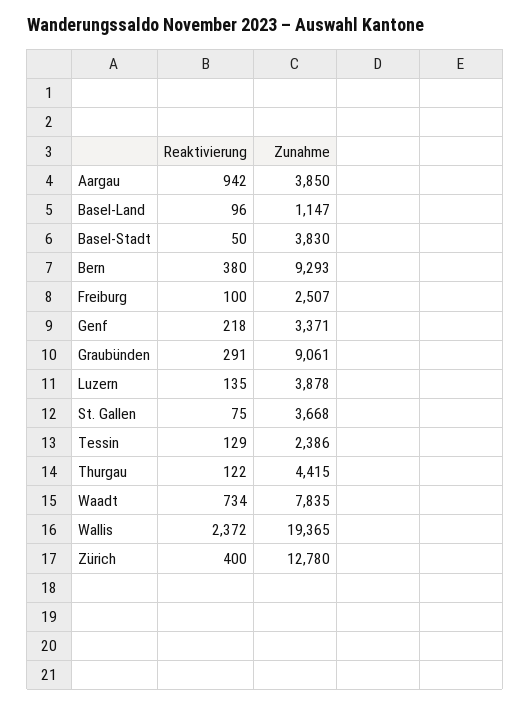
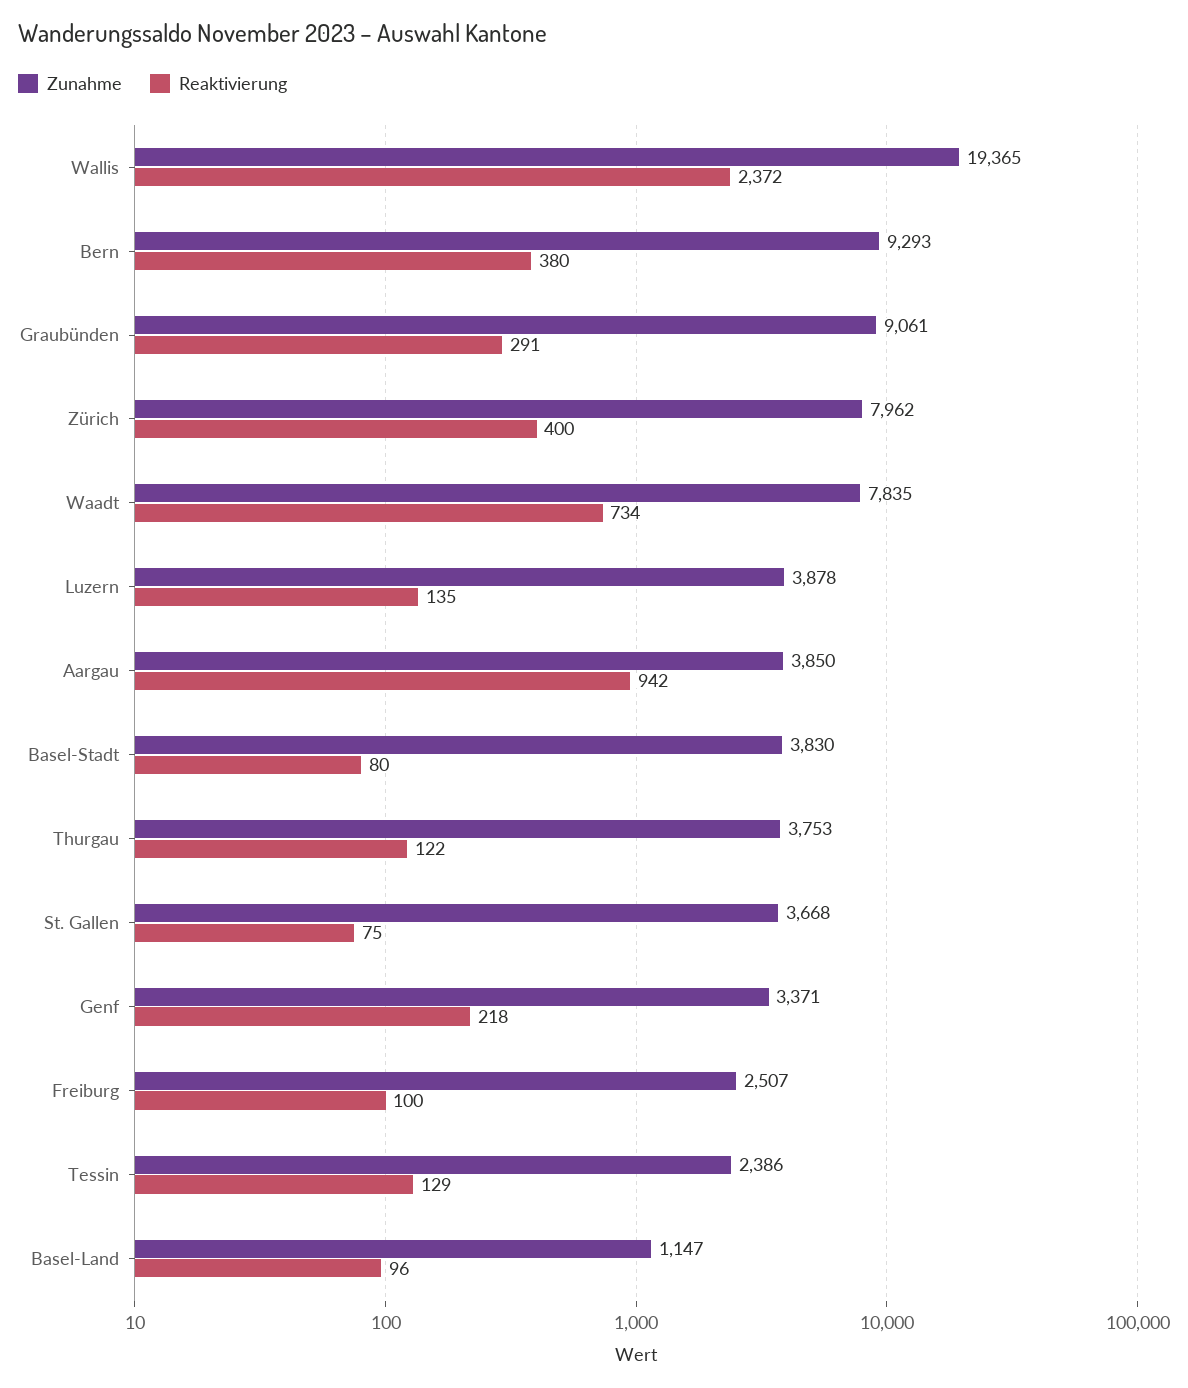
  {
    "Reaktivierung": {
      "Aargau": 942,
      "Basel-Land": 96,
-     "Basel-Stadt": 50,
+     "Basel-Stadt": 80,
      "Bern": 380,
      "Freiburg": 100,
      "Genf": 218,
      "Graubünden": 291,
      "Luzern": 135,
      "St. Gallen": 75,
      "Tessin": 129,
      "Thurgau": 122,
      "Waadt": 734,
      "Wallis": 2372,
      "Zürich": 400
    },
    "Zunahme": {
      "Aargau": 3850,
      "Basel-Land": 1147,
      "Basel-Stadt": 3830,
      "Bern": 9293,
      "Freiburg": 2507,
      "Genf": 3371,
      "Graubünden": 9061,
      "Luzern": 3878,
      "St. Gallen": 3668,
      "Tessin": 2386,
-     "Thurgau": 4415,
+     "Thurgau": 3753,
      "Waadt": 7835,
      "Wallis": 19365,
-     "Zürich": 12780
+     "Zürich": 7962
    }
  }

